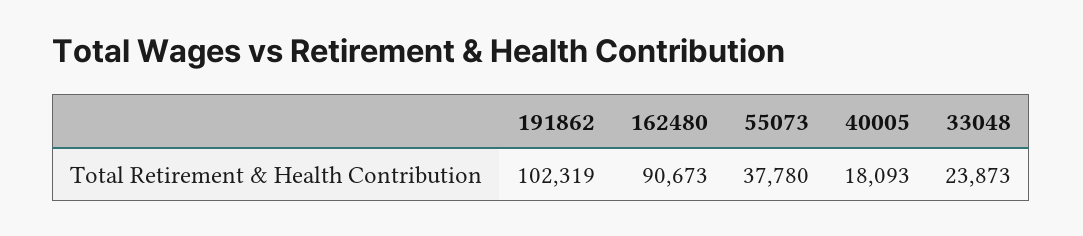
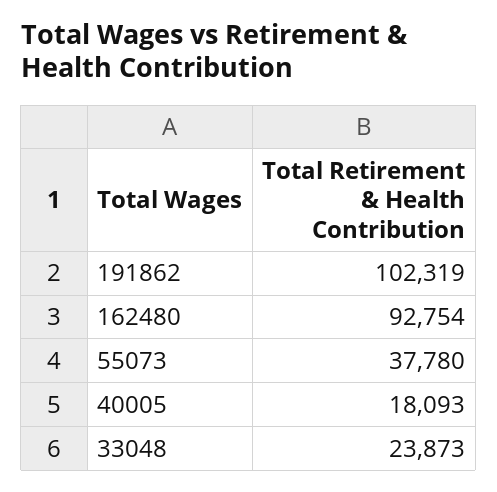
  {
    "191862": 102319,
-   "162480": 90673,
+   "162480": 92754,
    "55073": 37780,
    "40005": 18093,
    "33048": 23873
  }

